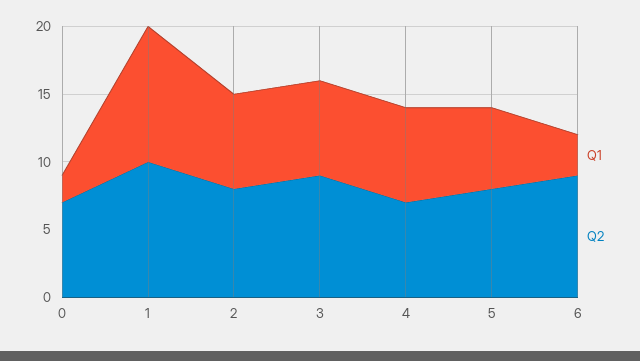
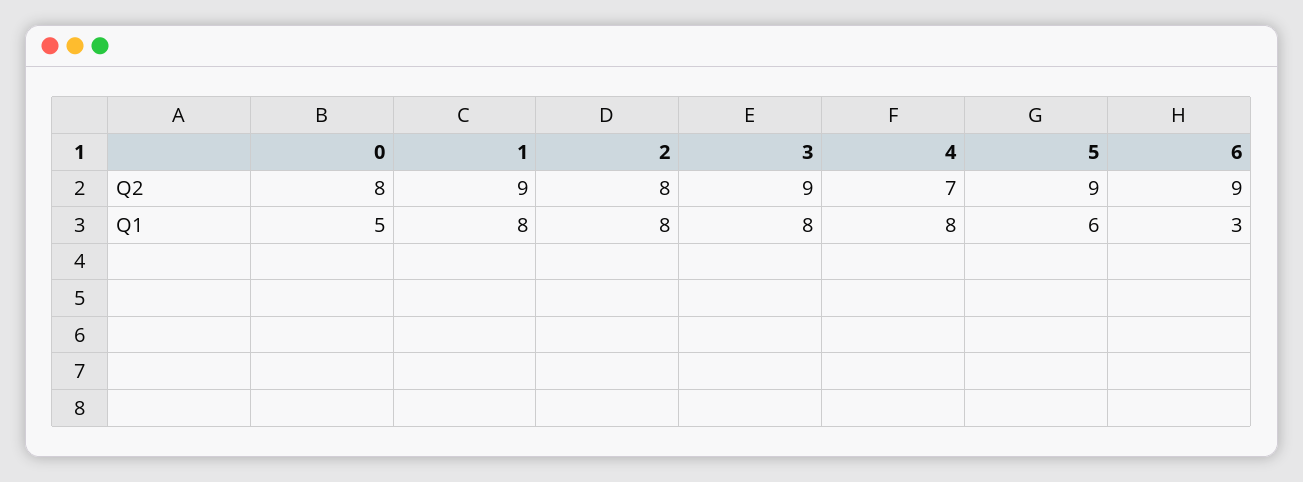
  {
    "Q1": {
-     "0": 2,
+     "0": 5,
-     "1": 10,
+     "1": 8,
-     "2": 7,
+     "2": 8,
-     "3": 7,
+     "3": 8,
-     "4": 7,
+     "4": 8,
      "5": 6,
      "6": 3
    },
    "Q2": {
-     "0": 7,
+     "0": 8,
-     "1": 10,
+     "1": 9,
      "2": 8,
      "3": 9,
      "4": 7,
-     "5": 8,
+     "5": 9,
      "6": 9
    }
  }

